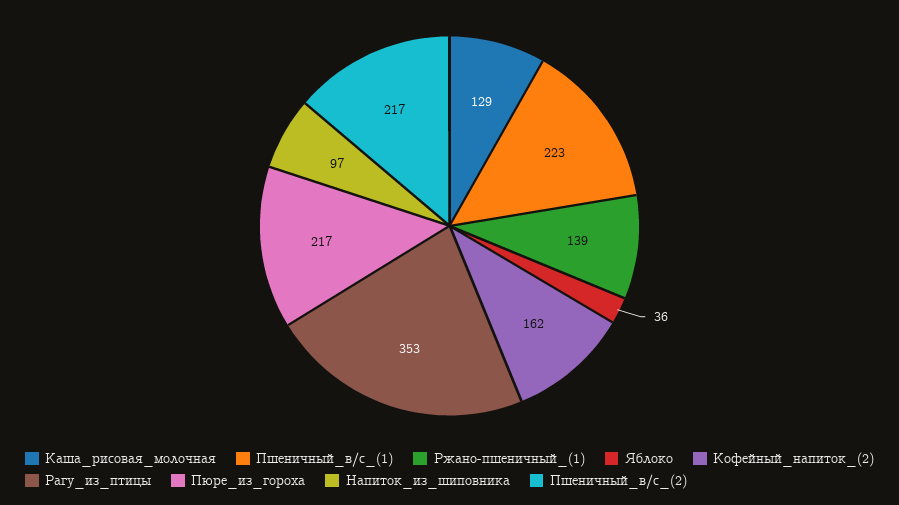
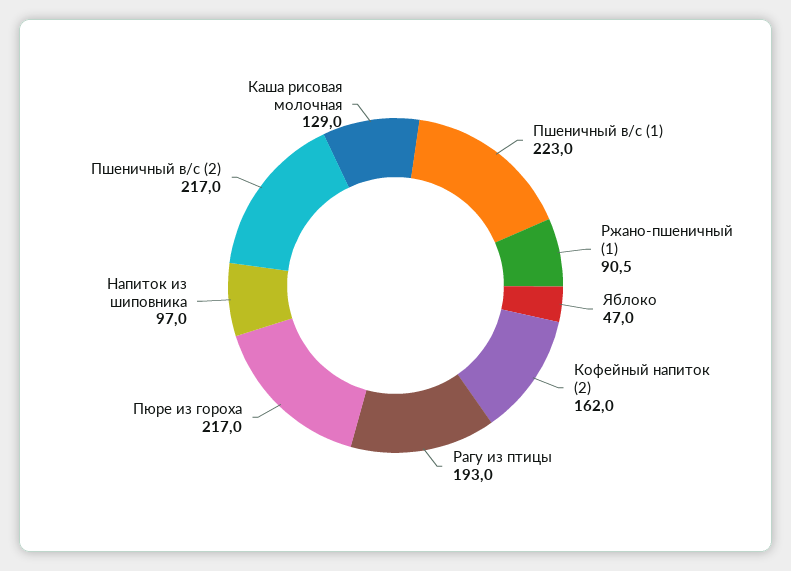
  {
    "Каша_рисовая_молочная": 129,
    "Пшеничный_в/с_(1)": 223,
-   "Ржано-пшеничный_(1)": 139,
+   "Ржано-пшеничный_(1)": 90.5,
-   "Яблоко": 36,
+   "Яблоко": 47,
    "Кофейный_напиток_(2)": 162,
-   "Рагу_из_птицы": 353,
+   "Рагу_из_птицы": 193,
    "Пюре_из_гороха": 217,
    "Напиток_из_шиповника": 97,
    "Пшеничный_в/с_(2)": 217
  }

